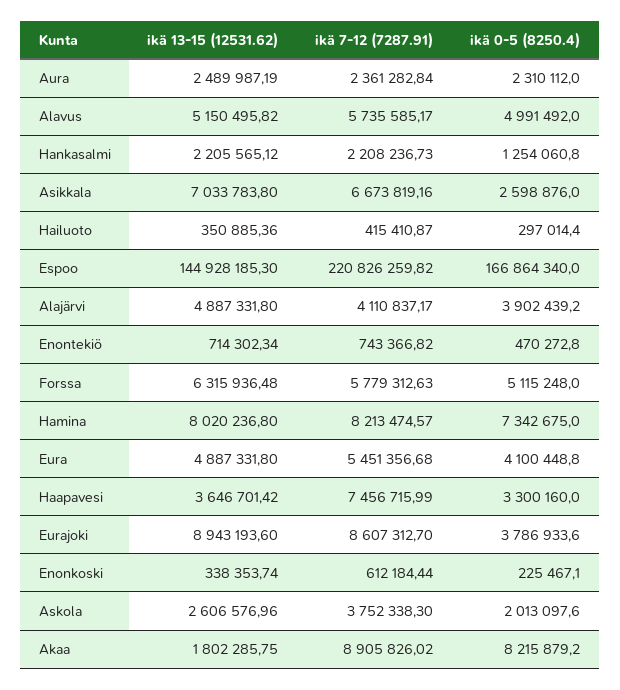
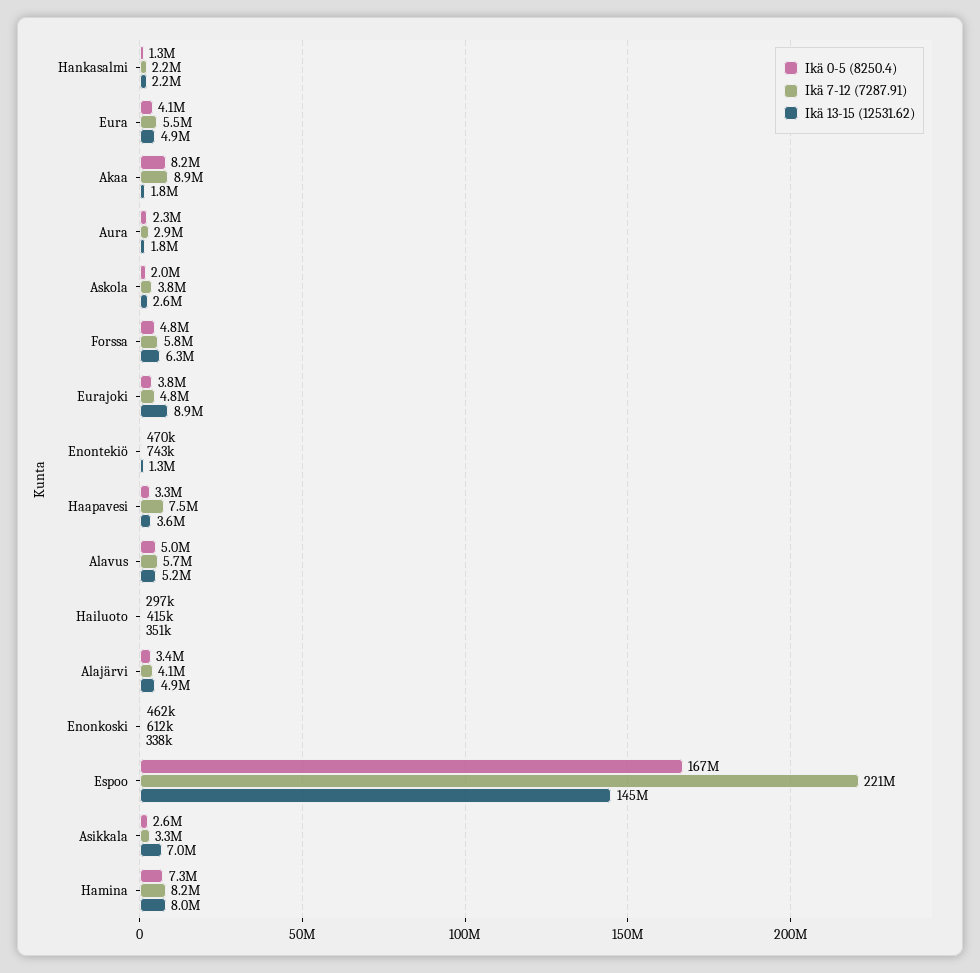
  {
    "ikä 13-15 (12531.62)": {
-     "Aura": 2489987.19,
+     "Aura": 1800000,
      "Alavus": 5150495.82,
      "Hankasalmi": 2205565.12,
      "Asikkala": 7033783.8,
      "Hailuoto": 350885.36,
      "Espoo": 144928185.3,
      "Alajärvi": 4887331.8,
-     "Enontekiö": 714302.34,
+     "Enontekiö": 1300000,
      "Forssa": 6315936.48,
      "Hamina": 8020236.8,
      "Eura": 4887331.8,
      "Haapavesi": 3646701.42,
      "Eurajoki": 8943193.6,
      "Enonkoski": 338353.74,
      "Askola": 2606576.96,
      "Akaa": 1802285.75
    },
    "ikä 7-12 (7287.91)": {
-     "Aura": 2361282.84,
+     "Aura": 2900000,
      "Alavus": 5735585.17,
      "Hankasalmi": 2208236.73,
-     "Asikkala": 6673819.16,
+     "Asikkala": 3300000,
      "Hailuoto": 415410.87,
      "Espoo": 220826259.82,
      "Alajärvi": 4110837.17,
      "Enontekiö": 743366.82,
      "Forssa": 5779312.63,
      "Hamina": 8213474.57,
      "Eura": 5451356.68,
      "Haapavesi": 7456715.99,
-     "Eurajoki": 8607312.7,
+     "Eurajoki": 4800000,
      "Enonkoski": 612184.44,
      "Askola": 3752338.3,
      "Akaa": 8905826.02
    },
    "ikä 0-5 (8250.4)": {
      "Aura": 2310112,
      "Alavus": 4991492,
      "Hankasalmi": 1254060.8,
      "Asikkala": 2598876,
      "Hailuoto": 297014.4,
      "Espoo": 166864340,
-     "Alajärvi": 3902439.2,
+     "Alajärvi": 3400000,
      "Enontekiö": 470272.8,
-     "Forssa": 5115248,
+     "Forssa": 4800000,
      "Hamina": 7342675,
      "Eura": 4100448.8,
      "Haapavesi": 3300160,
      "Eurajoki": 3786933.6,
-     "Enonkoski": 225467.1,
+     "Enonkoski": 462000,
      "Askola": 2013097.6,
      "Akaa": 8215879.2
    }
  }

